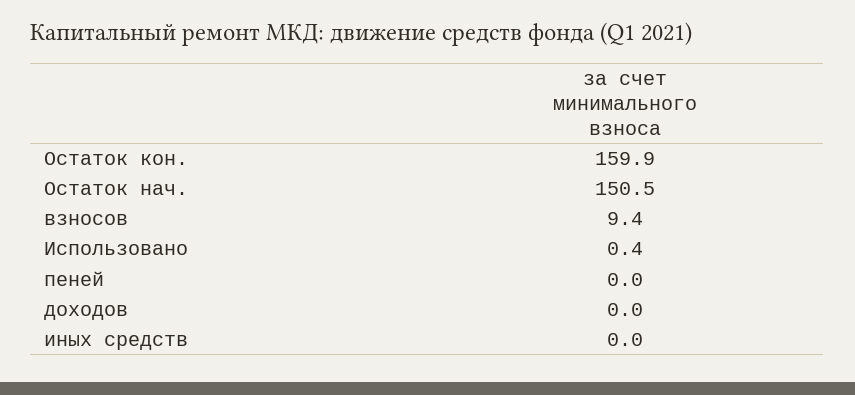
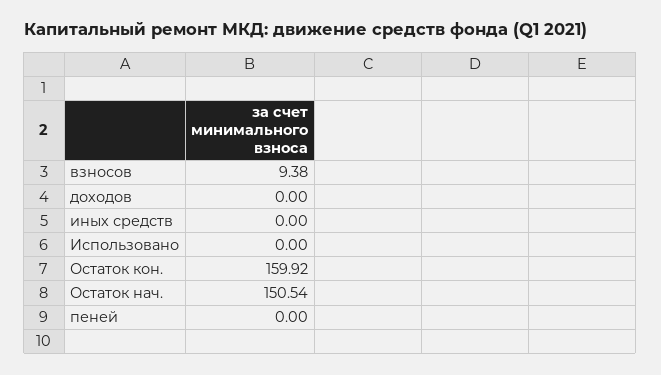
  {
    "Остаток кон.": 159.92,
    "Остаток нач.": 150.54,
    "взносов": 9.38,
-   "Использовано": 0.4,
+   "Использовано": 0,
    "пеней": 0,
    "доходов": 0,
    "иных средств": 0
  }

